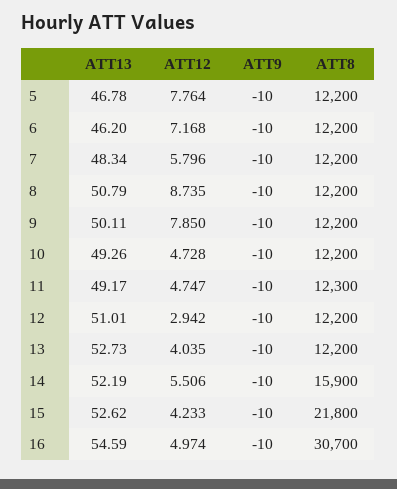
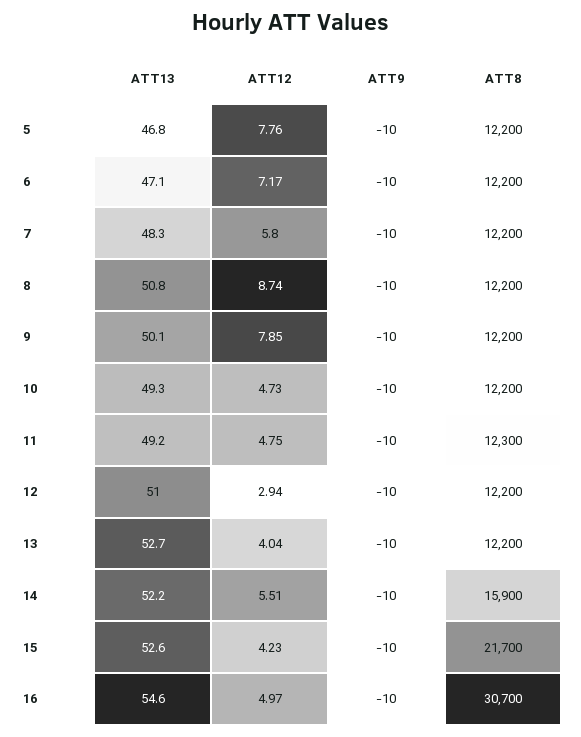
  {
    "ATT13": {
      "5": 46.78,
-     "6": 46.2,
+     "6": 47.1,
      "7": 48.34,
      "8": 50.79,
      "9": 50.11,
      "10": 49.26,
      "11": 49.17,
      "12": 51.01,
      "13": 52.73,
      "14": 52.19,
      "15": 52.62,
      "16": 54.59
    },
    "ATT12": {
      "5": 7.764,
      "6": 7.168,
      "7": 5.796,
      "8": 8.735,
      "9": 7.85,
      "10": 4.728,
      "11": 4.747,
      "12": 2.942,
      "13": 4.035,
      "14": 5.506,
      "15": 4.233,
      "16": 4.974
    },
    "ATT9": {
      "5": -10,
      "6": -10,
      "7": -10,
      "8": -10,
      "9": -10,
      "10": -10,
      "11": -10,
      "12": -10,
      "13": -10,
      "14": -10,
      "15": -10,
      "16": -10
    },
    "ATT8": {
      "5": 12200,
      "6": 12200,
      "7": 12200,
      "8": 12200,
      "9": 12200,
      "10": 12200,
      "11": 12300,
      "12": 12200,
      "13": 12200,
      "14": 15900,
-     "15": 21800,
+     "15": 21700,
      "16": 30700
    }
  }

